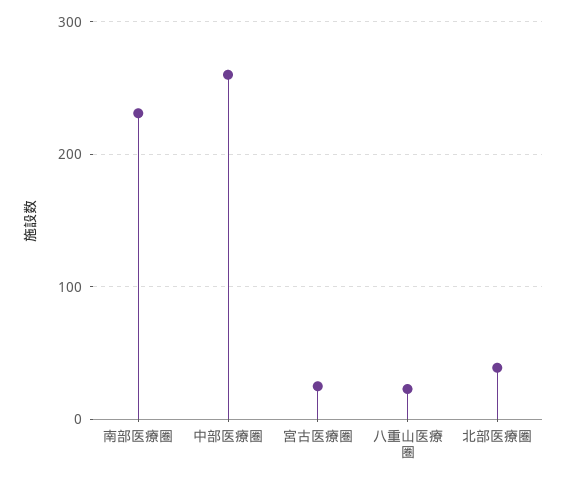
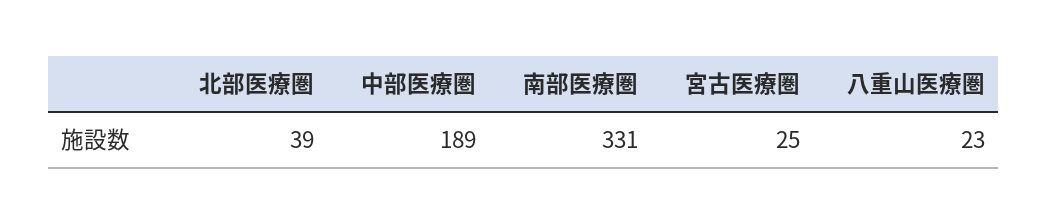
  {
-   "南部医療圏": 230,
+   "南部医療圏": 331,
-   "中部医療圏": 260,
+   "中部医療圏": 189,
    "宮古医療圏": 25,
    "八重山医療圏": 23,
    "北部医療圏": 39
  }

